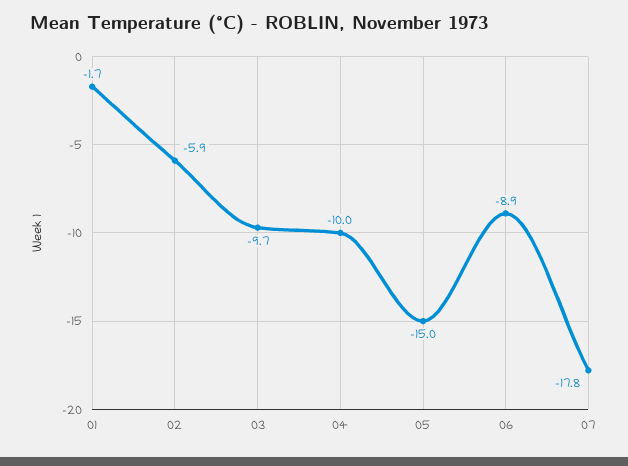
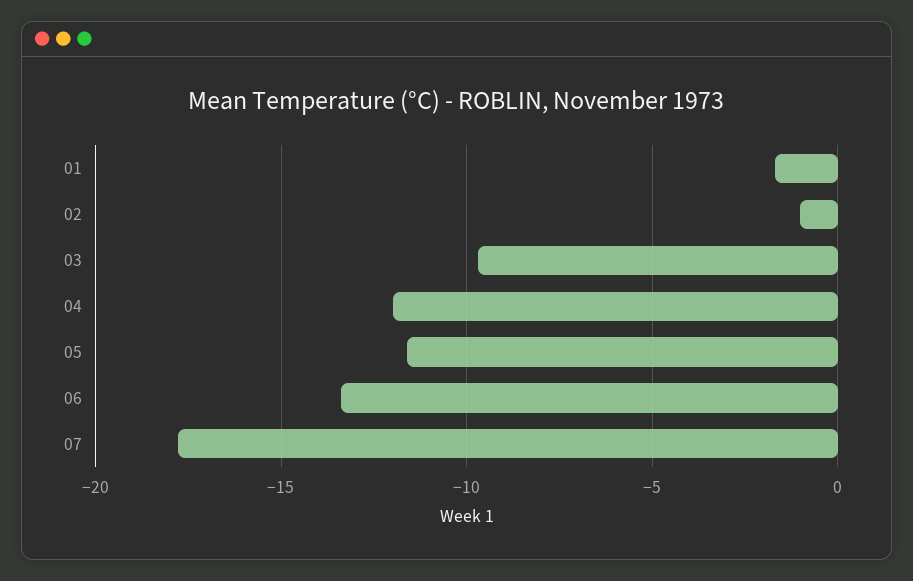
  {
    "01": -1.7,
-   "02": -5.9,
+   "02": -1,
    "03": -9.7,
-   "04": -10,
+   "04": -12,
-   "05": -15,
+   "05": -11.5,
-   "06": -8.9,
+   "06": -13.5,
    "07": -17.8
  }

